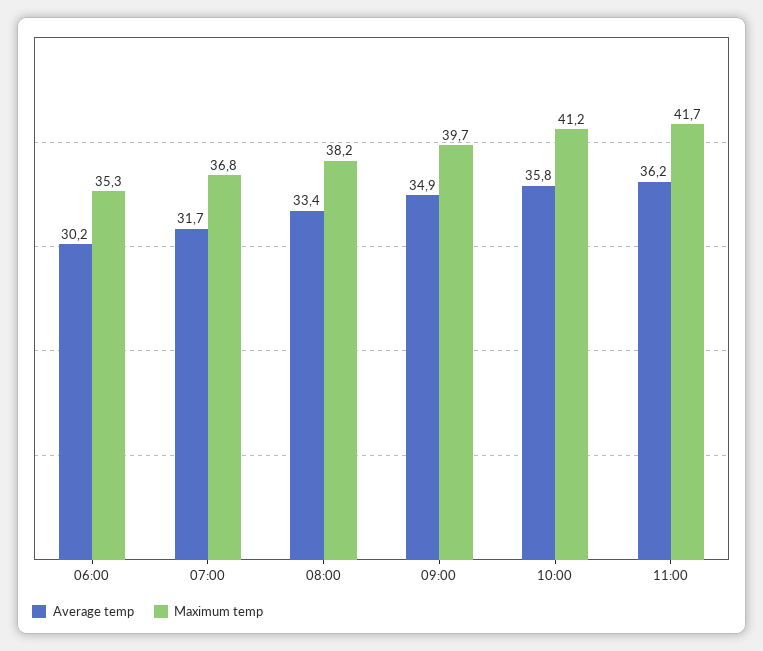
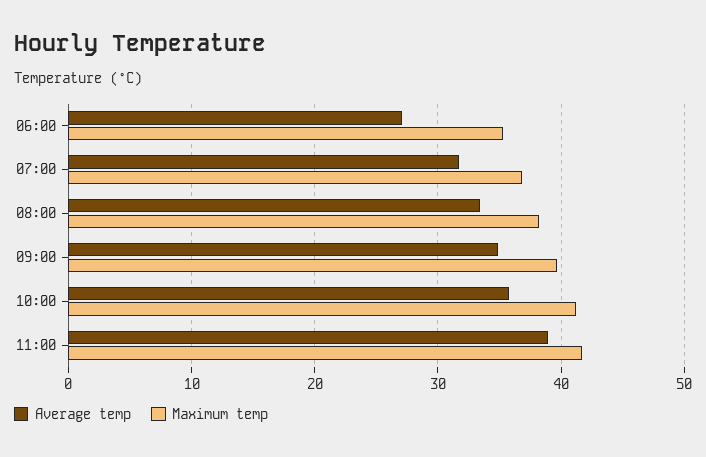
  {
    "Average temp": {
-     "06:00": 30.2,
+     "06:00": 27,
      "07:00": 31.7,
      "08:00": 33.4,
      "09:00": 34.9,
      "10:00": 35.8,
-     "11:00": 36.2
+     "11:00": 39
    },
    "Maximum temp": {
      "06:00": 35.3,
      "07:00": 36.8,
      "08:00": 38.2,
      "09:00": 39.7,
      "10:00": 41.2,
      "11:00": 41.7
    }
  }

